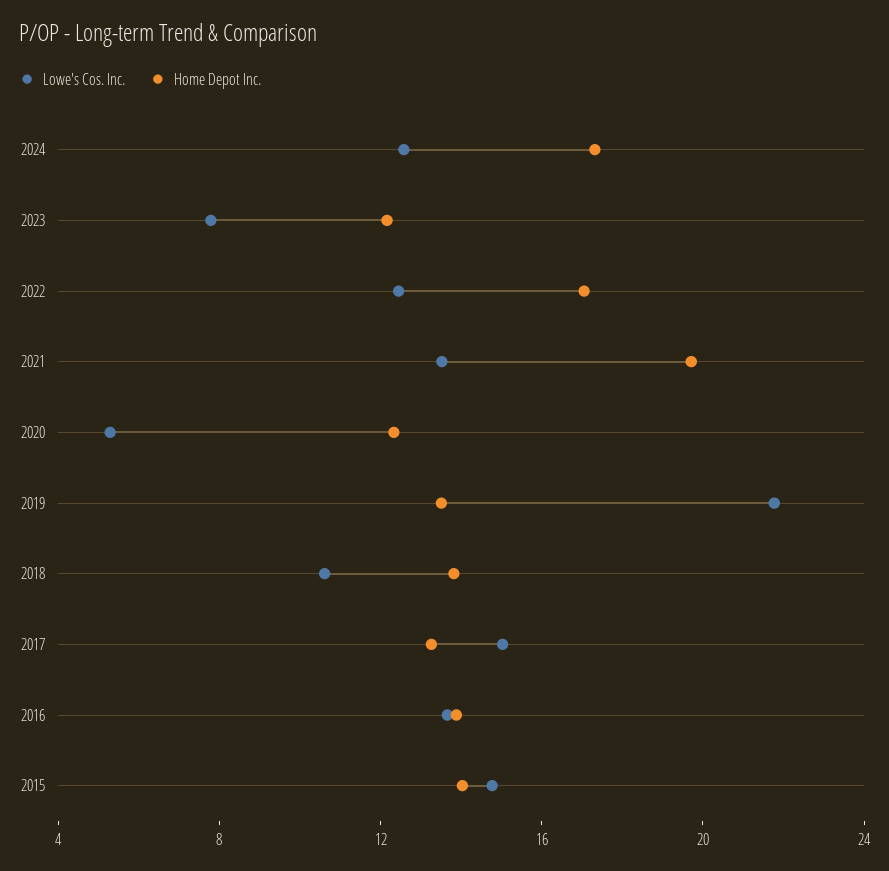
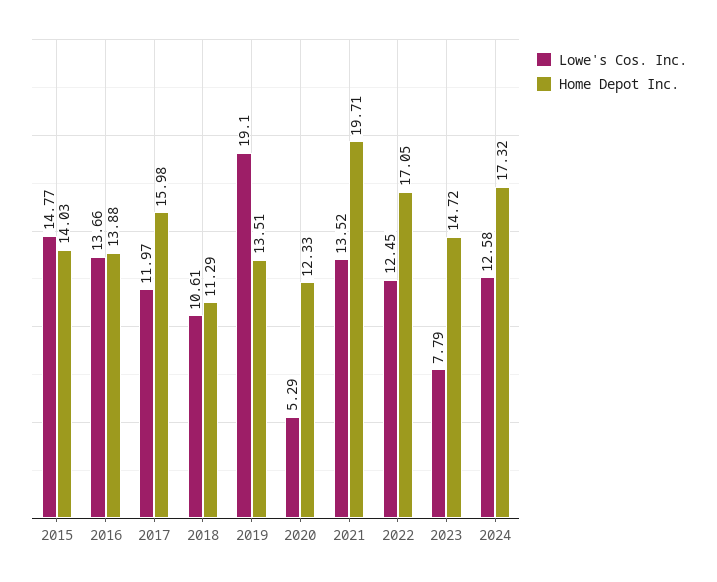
  {
    "Lowe's Cos. Inc.": {
      "2024": 12.58,
      "2023": 7.79,
      "2022": 12.45,
      "2021": 13.52,
      "2020": 5.29,
-     "2019": 22,
+     "2019": 19.1,
      "2018": 10.61,
-     "2017": 15,
+     "2017": 11.97,
      "2016": 13.66,
      "2015": 14.77
    },
    "Home Depot Inc.": {
      "2024": 17.32,
-     "2023": 12,
+     "2023": 14.72,
      "2022": 17.05,
      "2021": 19.71,
      "2020": 12.33,
      "2019": 13.51,
-     "2018": 14,
+     "2018": 11.29,
-     "2017": 13,
+     "2017": 15.98,
      "2016": 13.88,
      "2015": 14.03
    }
  }

